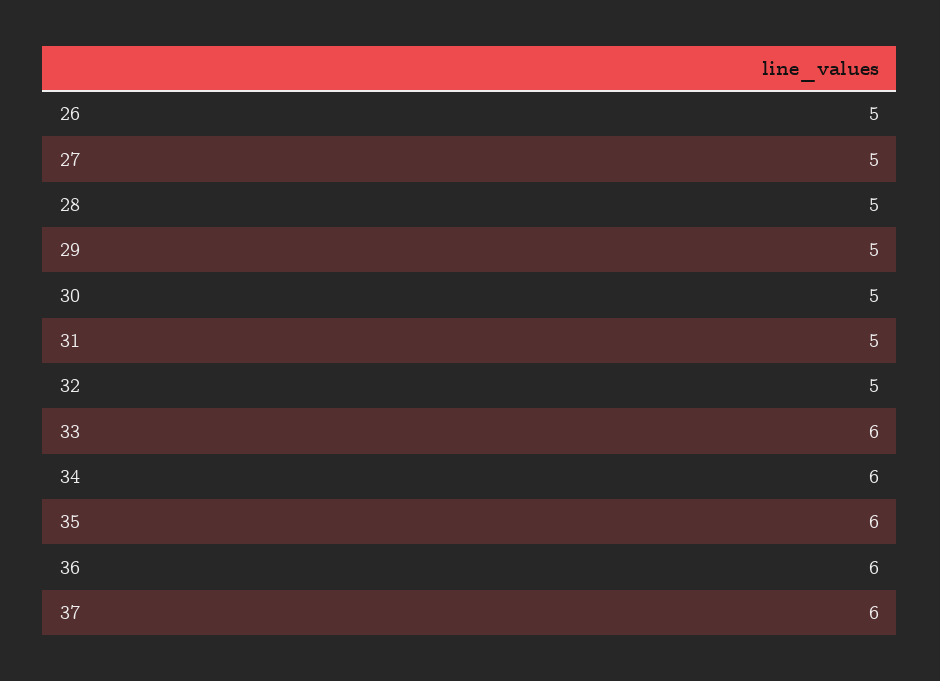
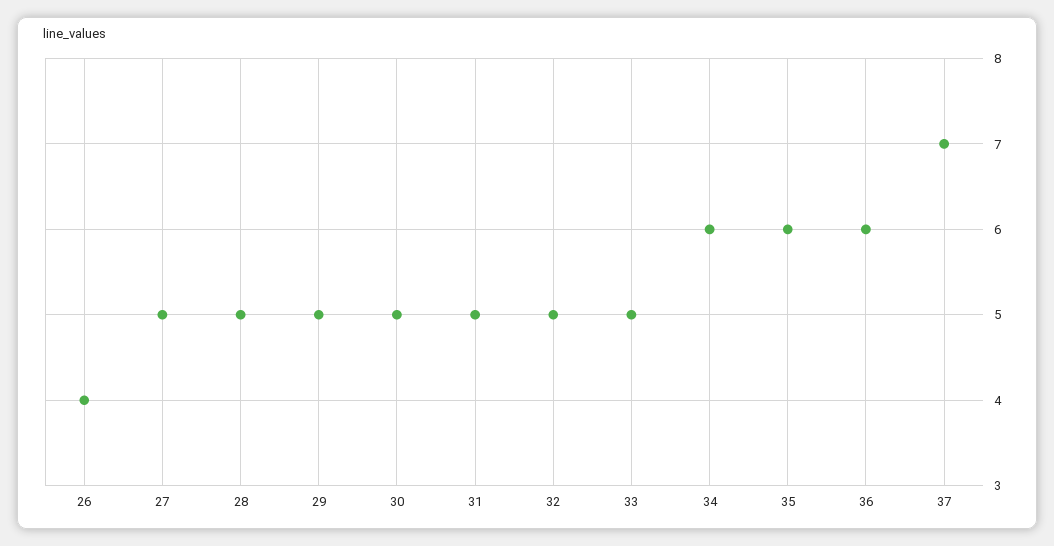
  {
-   "26": 5,
+   "26": 4,
    "27": 5,
    "28": 5,
    "29": 5,
    "30": 5,
    "31": 5,
    "32": 5,
-   "33": 6,
+   "33": 5,
    "34": 6,
    "35": 6,
    "36": 6,
-   "37": 6
+   "37": 7
  }

